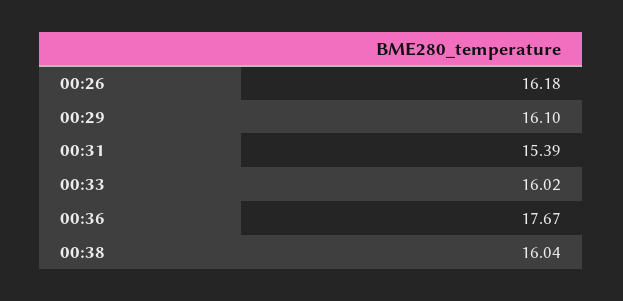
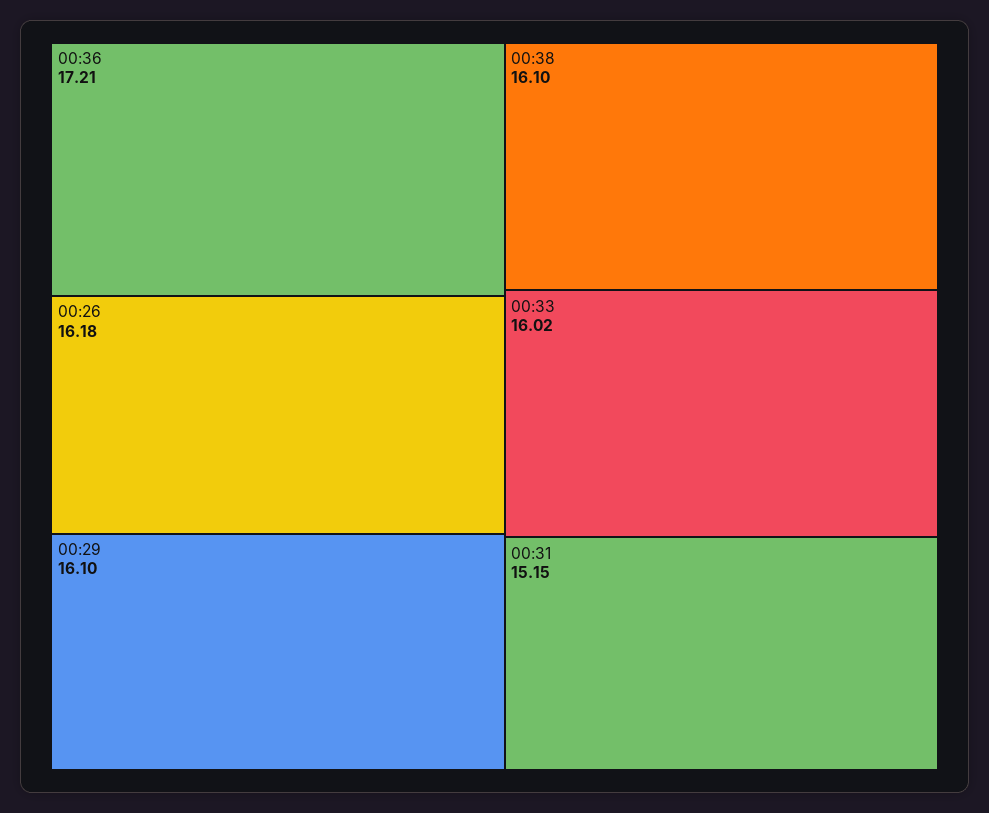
  {
    "00:26": 16.18,
    "00:29": 16.1,
-   "00:31": 15.39,
+   "00:31": 15.15,
    "00:33": 16.02,
-   "00:36": 17.67,
+   "00:36": 17.21,
-   "00:38": 16.04
+   "00:38": 16.1
  }

